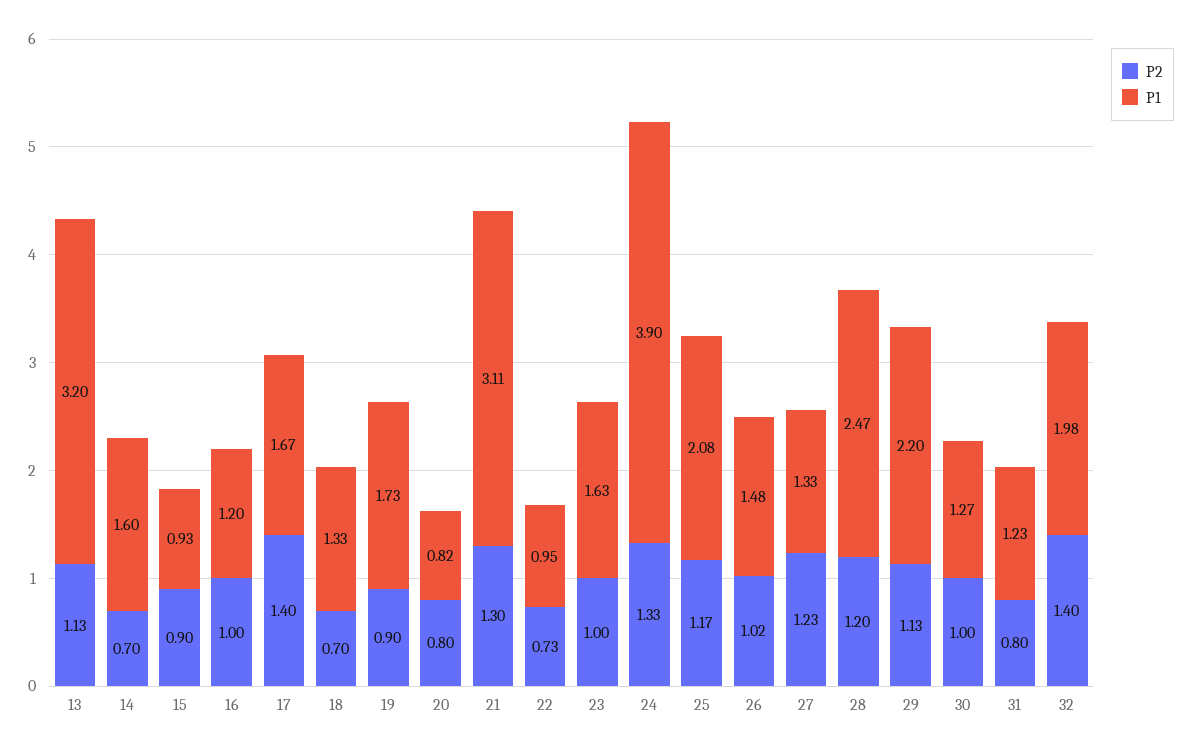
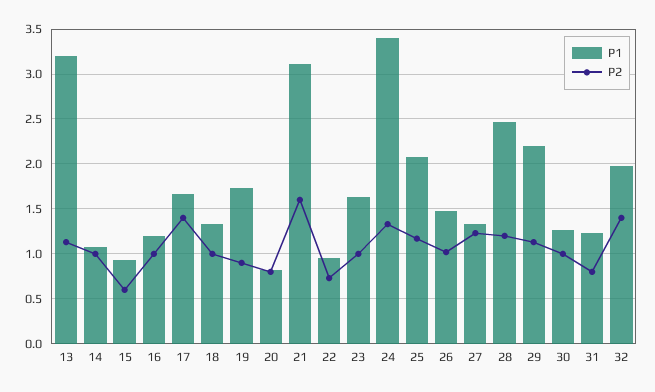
  {
    "P2": {
      "13": 1.13,
-     "14": 0.7,
+     "14": 1,
-     "15": 0.9,
+     "15": 0.6,
      "16": 1,
      "17": 1.4,
-     "18": 0.7,
+     "18": 1,
      "19": 0.9,
      "20": 0.8,
-     "21": 1.3,
+     "21": 1.6,
      "22": 0.73,
      "23": 1,
      "24": 1.33,
      "25": 1.17,
      "26": 1.02,
      "27": 1.23,
      "28": 1.2,
      "29": 1.13,
      "30": 1,
      "31": 0.8,
      "32": 1.4
    },
    "P1": {
      "13": 3.2,
-     "14": 1.6,
+     "14": 1.1,
      "15": 0.93,
      "16": 1.2,
      "17": 1.67,
      "18": 1.33,
      "19": 1.73,
      "20": 0.82,
      "21": 3.11,
      "22": 0.95,
      "23": 1.63,
-     "24": 3.9,
+     "24": 3.4,
      "25": 2.08,
      "26": 1.48,
      "27": 1.33,
      "28": 2.47,
      "29": 2.2,
      "30": 1.27,
      "31": 1.23,
      "32": 1.98
    }
  }

